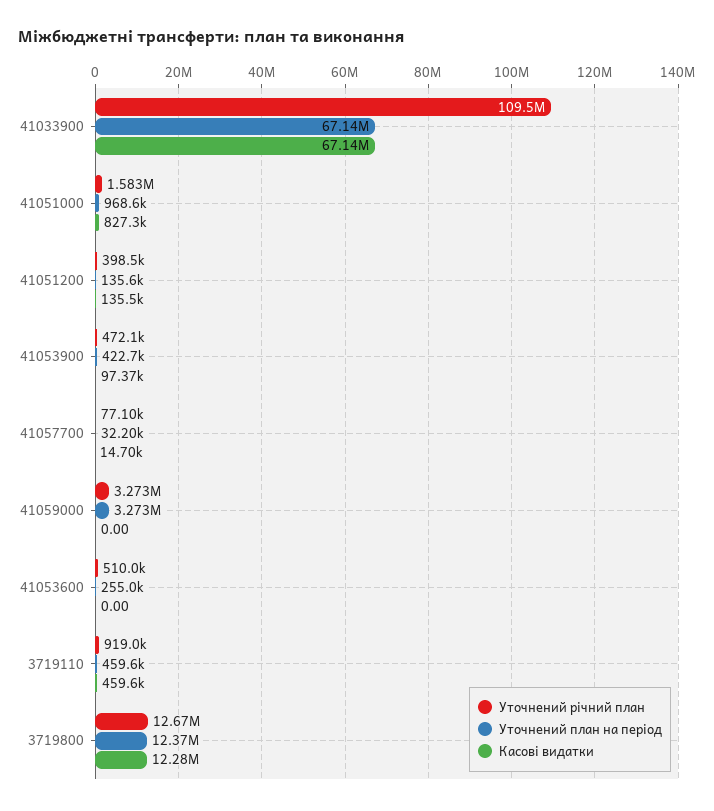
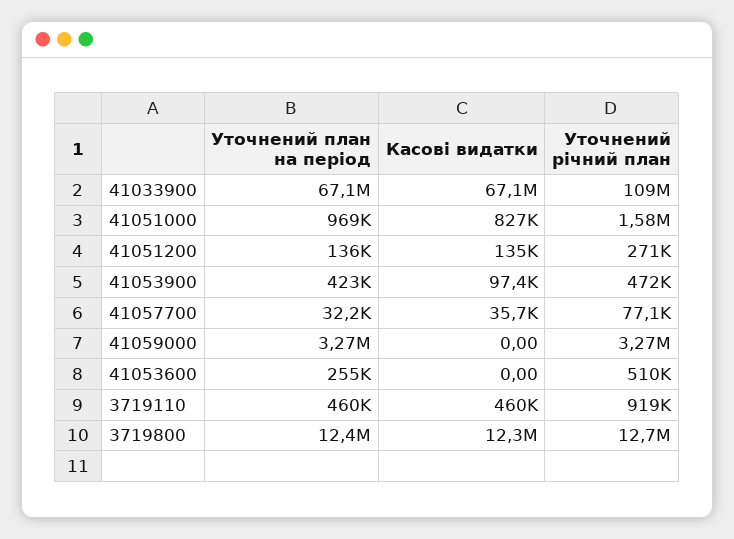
  {
    "Уточнений річний план": {
      "41033900": 109500000,
      "41051000": 1583000,
-     "41051200": 398500,
+     "41051200": 271000,
      "41053900": 472100,
      "41057700": 77100,
      "41059000": 3273000,
      "41053600": 510000,
      "3719110": 919000,
      "3719800": 12670000
    },
    "Уточнений план на період": {
      "41033900": 67140000,
      "41051000": 968600,
      "41051200": 135600,
      "41053900": 422700,
      "41057700": 32200,
      "41059000": 3273000,
      "41053600": 255000,
      "3719110": 459600,
      "3719800": 12370000
    },
    "Касові видатки": {
      "41033900": 67140000,
      "41051000": 827300,
      "41051200": 135500,
      "41053900": 97370,
-     "41057700": 14700,
+     "41057700": 35700,
      "41059000": 0,
      "41053600": 0,
      "3719110": 459600,
      "3719800": 12280000
    }
  }

